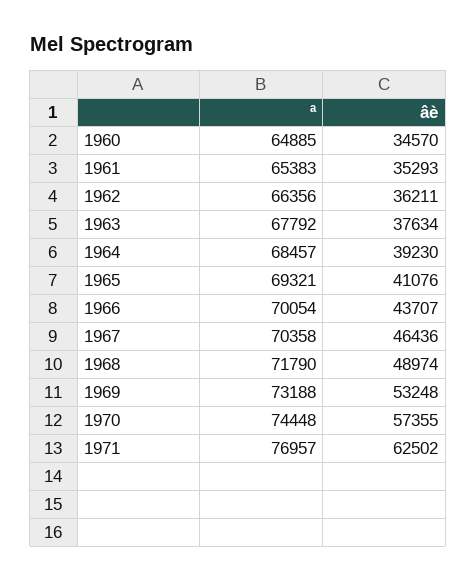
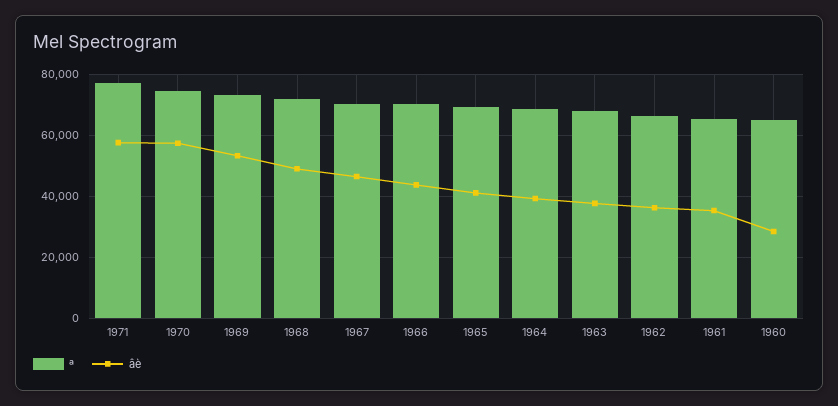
  {
    "ª": {
      "1960": 64885,
      "1961": 65383,
      "1962": 66356,
      "1963": 67792,
      "1964": 68457,
      "1965": 69321,
      "1966": 70054,
      "1967": 70358,
      "1968": 71790,
      "1969": 73188,
      "1970": 74448,
      "1971": 76957
    },
    "âè": {
-     "1960": 34570,
+     "1960": 28000,
      "1961": 35293,
      "1962": 36211,
      "1963": 37634,
      "1964": 39230,
      "1965": 41076,
      "1966": 43707,
      "1967": 46436,
      "1968": 48974,
      "1969": 53248,
      "1970": 57355,
-     "1971": 62502
+     "1971": 58000
    }
  }

